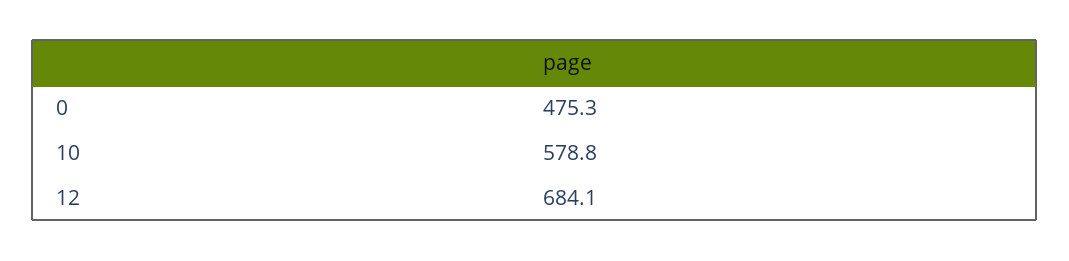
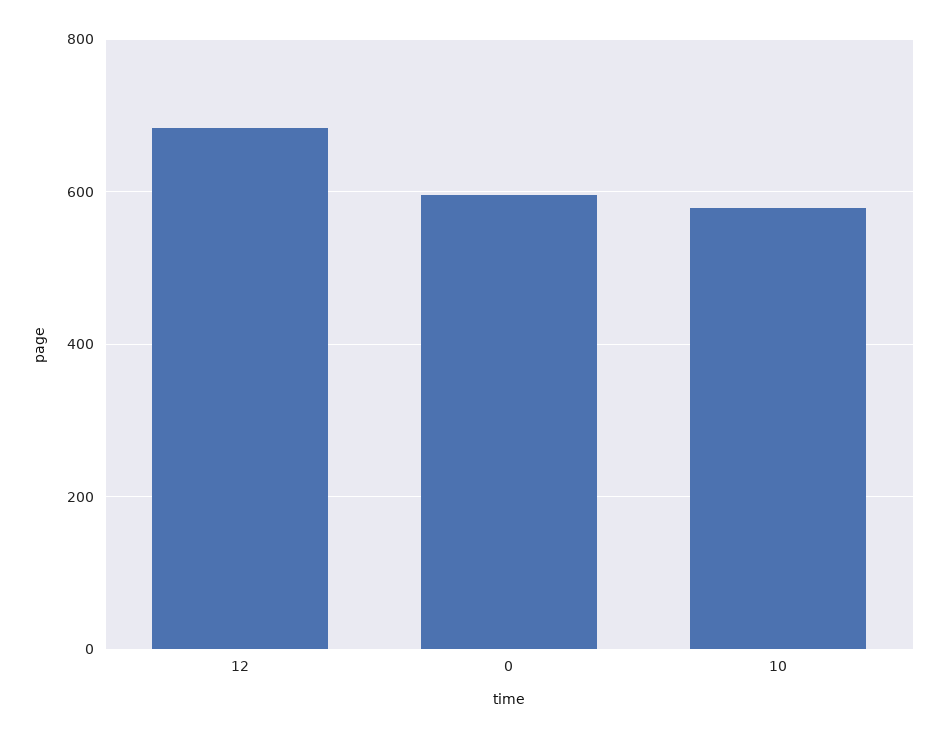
  {
-   "0": 475.3,
+   "0": 600,
    "10": 578.8,
    "12": 684.1
  }

